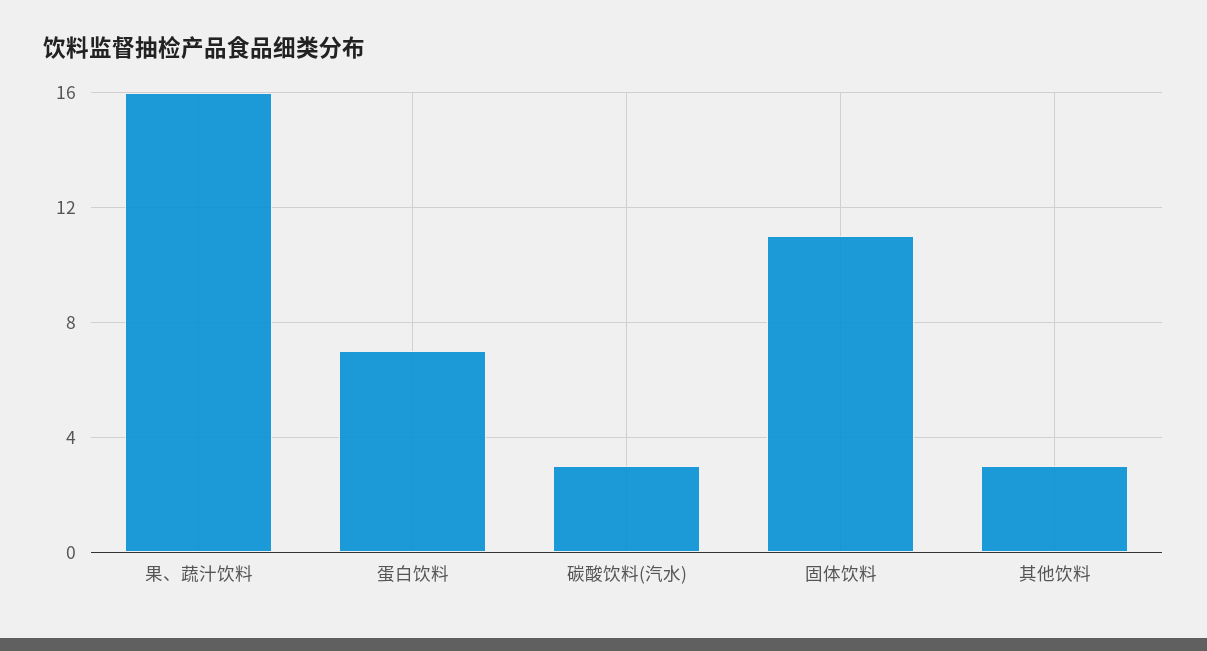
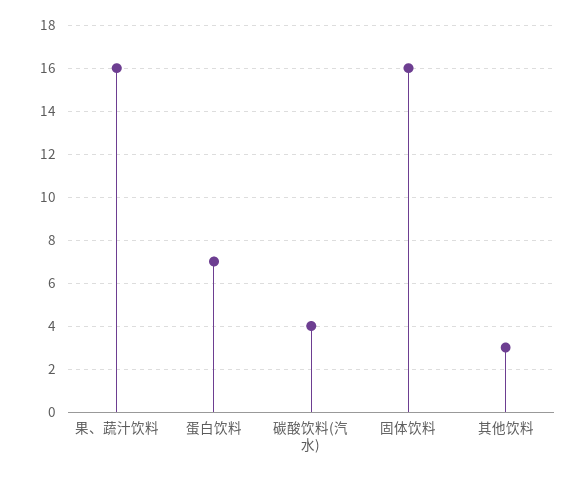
  {
    "果、蔬汁饮料": 16,
    "蛋白饮料": 7,
-   "碳酸饮料(汽水)": 3,
+   "碳酸饮料(汽水)": 4,
-   "固体饮料": 11,
+   "固体饮料": 16,
    "其他饮料": 3
  }

